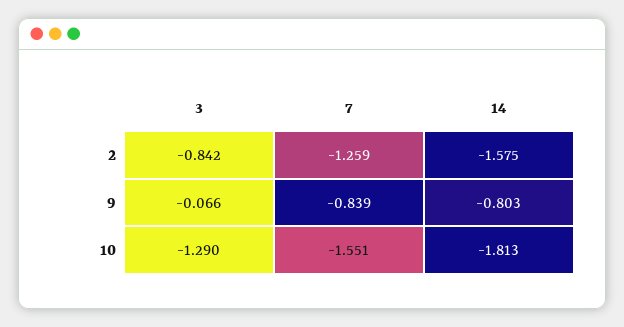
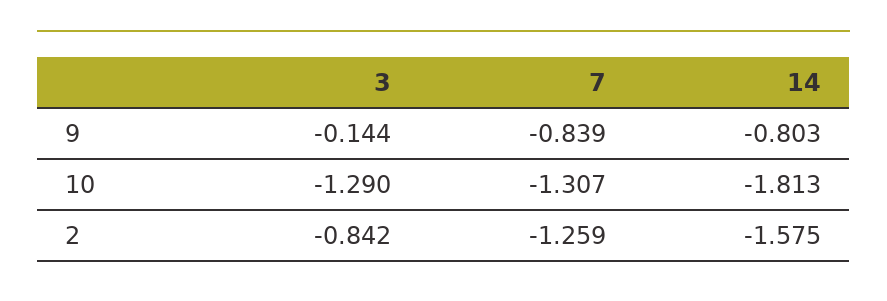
  {
    "3": {
      "2": -0.842,
-     "9": -0.066,
+     "9": -0.144,
      "10": -1.29
    },
    "7": {
      "2": -1.259,
      "9": -0.839,
-     "10": -1.551
+     "10": -1.307
    },
    "14": {
      "2": -1.575,
      "9": -0.803,
      "10": -1.813
    }
  }

